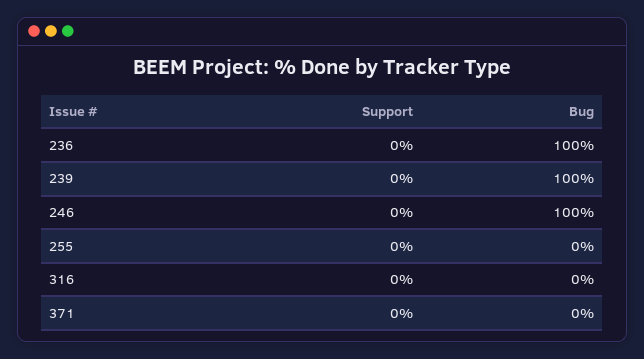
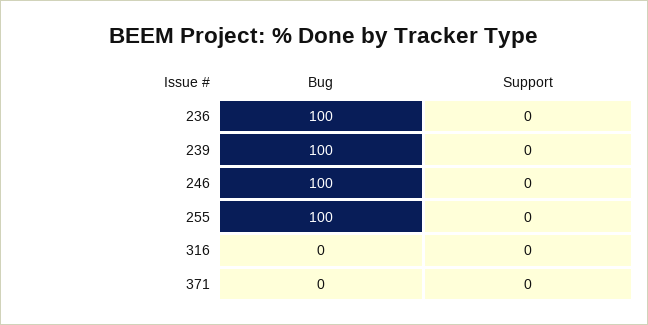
  {
    "Support": {
      "236": 0,
      "239": 0,
      "246": 0,
      "255": 0,
      "316": 0,
      "371": 0
    },
    "Bug": {
      "236": 100,
      "239": 100,
      "246": 100,
-     "255": 0,
+     "255": 100,
      "316": 0,
      "371": 0
    }
  }

